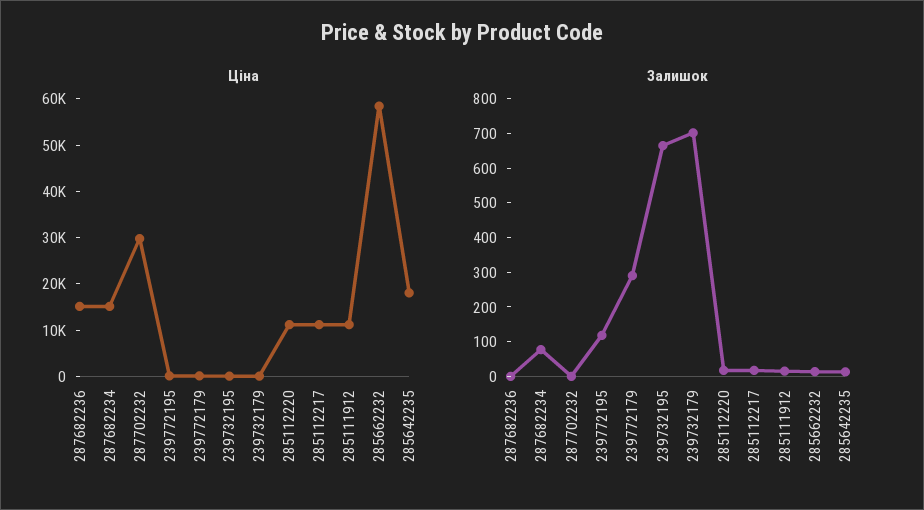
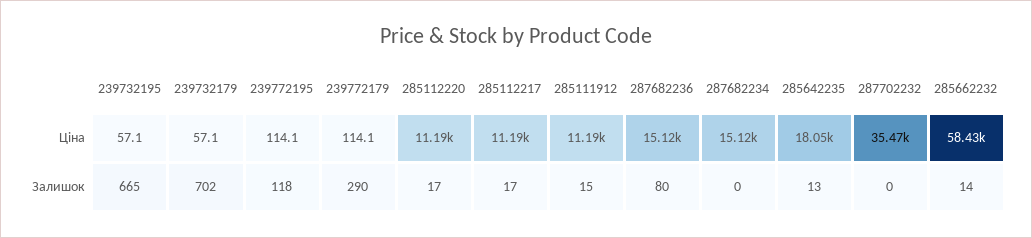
  {
    "Ціна": {
      "287682236": 15120,
      "287682234": 15120,
-     "287702232": 30000,
+     "287702232": 35470,
      "239772195": 114.1,
      "239772179": 114.1,
      "239732195": 57.1,
      "239732179": 57.1,
      "285112220": 11190,
      "285112217": 11190,
      "285111912": 11190,
      "285662232": 58430,
      "285642235": 18050
    },
    "Залишок": {
-     "287682236": 0,
+     "287682236": 80,
-     "287682234": 75,
+     "287682234": 0,
      "287702232": 0,
      "239772195": 118,
      "239772179": 290,
      "239732195": 665,
      "239732179": 702,
      "285112220": 17,
      "285112217": 17,
      "285111912": 15,
      "285662232": 14,
      "285642235": 13
    }
  }

